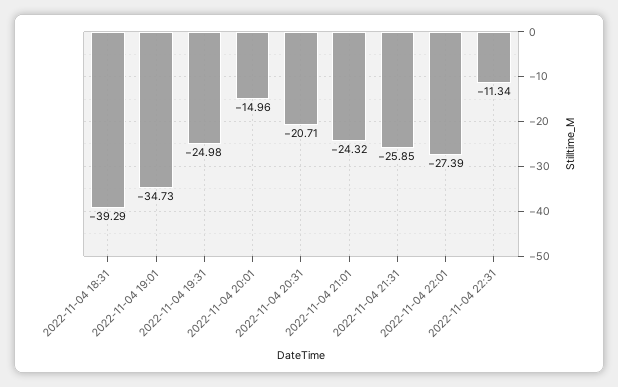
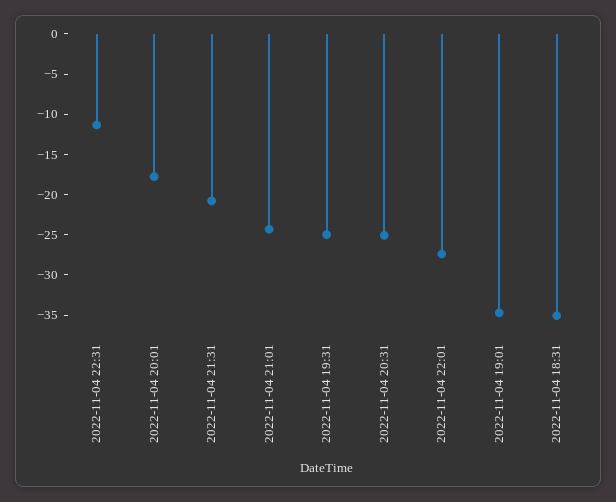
  {
-   "2022-11-04 18:31": -39.29,
+   "2022-11-04 18:31": -35,
    "2022-11-04 19:01": -34.73,
    "2022-11-04 19:31": -24.98,
-   "2022-11-04 20:01": -14.96,
+   "2022-11-04 20:01": -18,
-   "2022-11-04 20:31": -20.71,
+   "2022-11-04 20:31": -25,
    "2022-11-04 21:01": -24.32,
-   "2022-11-04 21:31": -25.85,
+   "2022-11-04 21:31": -21,
    "2022-11-04 22:01": -27.39,
    "2022-11-04 22:31": -11.34
  }

